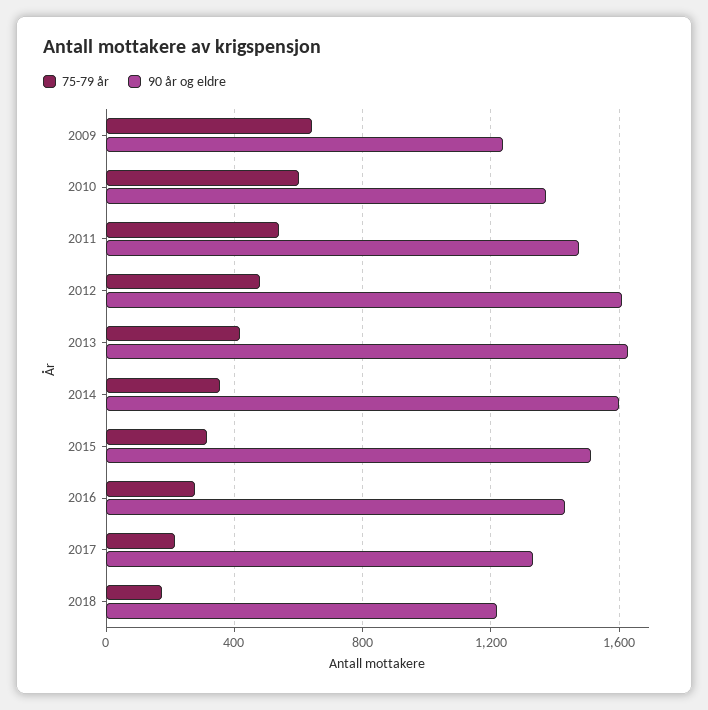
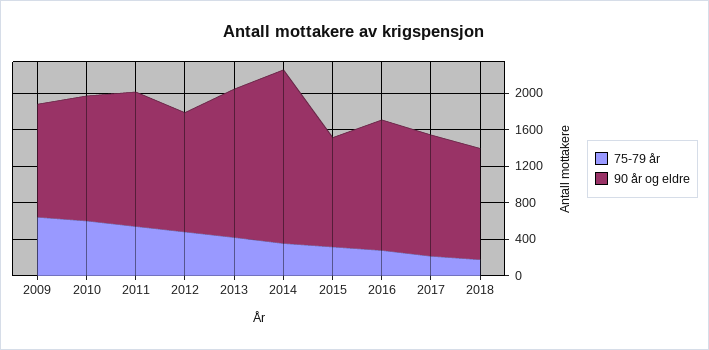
  {
    "75-79 år": {
      "2009": 650,
      "2010": 600,
      "2011": 550,
      "2012": 500,
      "2013": 400,
      "2014": 350,
      "2015": 300,
      "2016": 300,
      "2017": 200,
      "2018": 150
    },
    "90 år og eldre": {
      "2009": 1250,
      "2010": 1350,
      "2011": 1450,
-     "2012": 1600,
+     "2012": 1300,
      "2013": 1650,
-     "2014": 1600,
+     "2014": 1900,
-     "2015": 1500,
+     "2015": 1200,
      "2016": 1450,
      "2017": 1350,
      "2018": 1200
    }
  }

